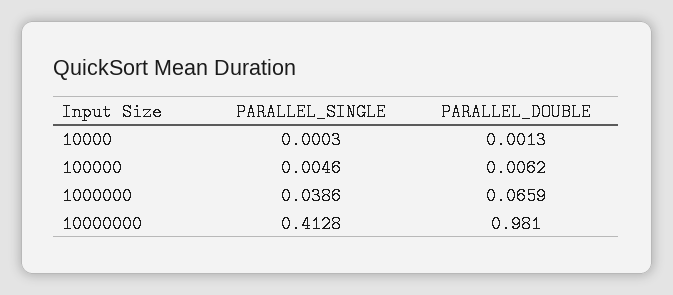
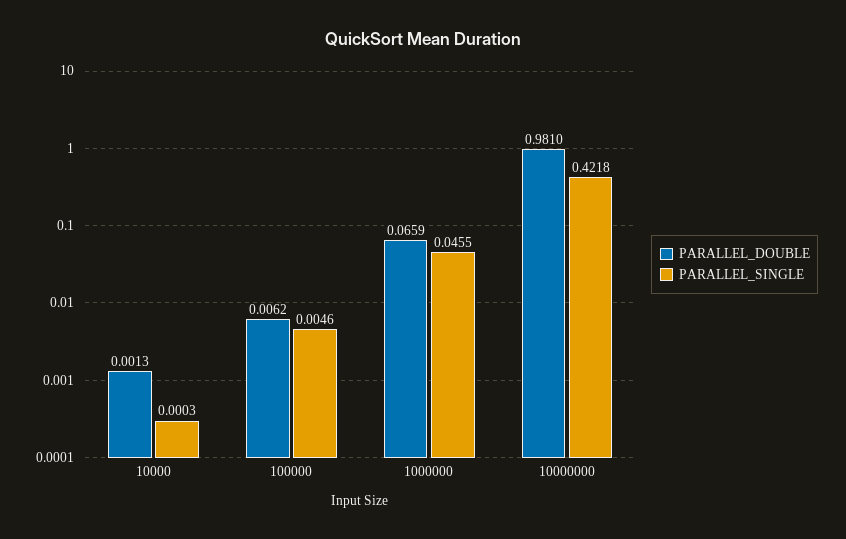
  {
    "PARALLEL_SINGLE": {
      "10000": 0.0003,
      "100000": 0.0046,
-     "1000000": 0.0386,
+     "1000000": 0.0455,
-     "10000000": 0.4128
+     "10000000": 0.4218
    },
    "PARALLEL_DOUBLE": {
      "10000": 0.0013,
      "100000": 0.0062,
      "1000000": 0.0659,
      "10000000": 0.981
    }
  }

